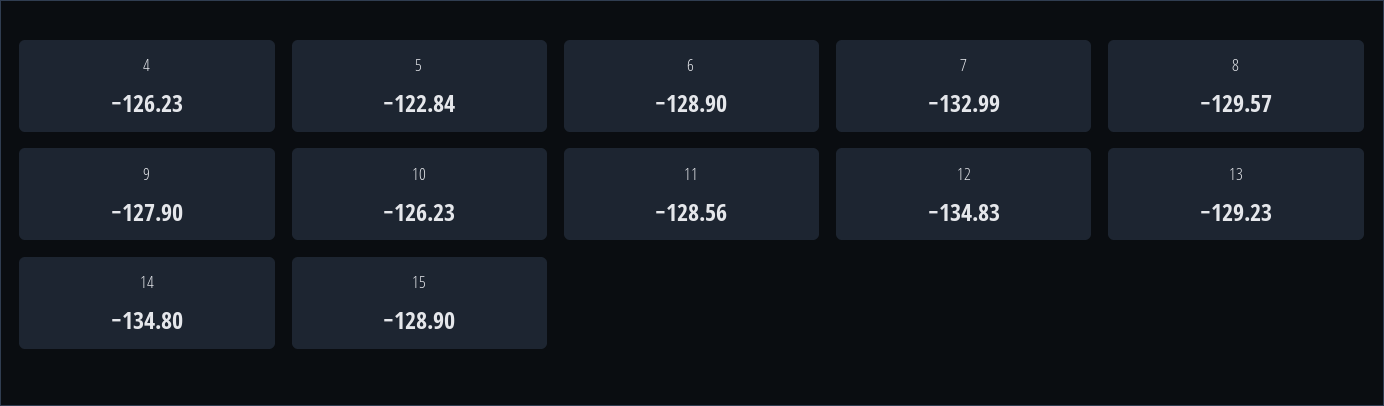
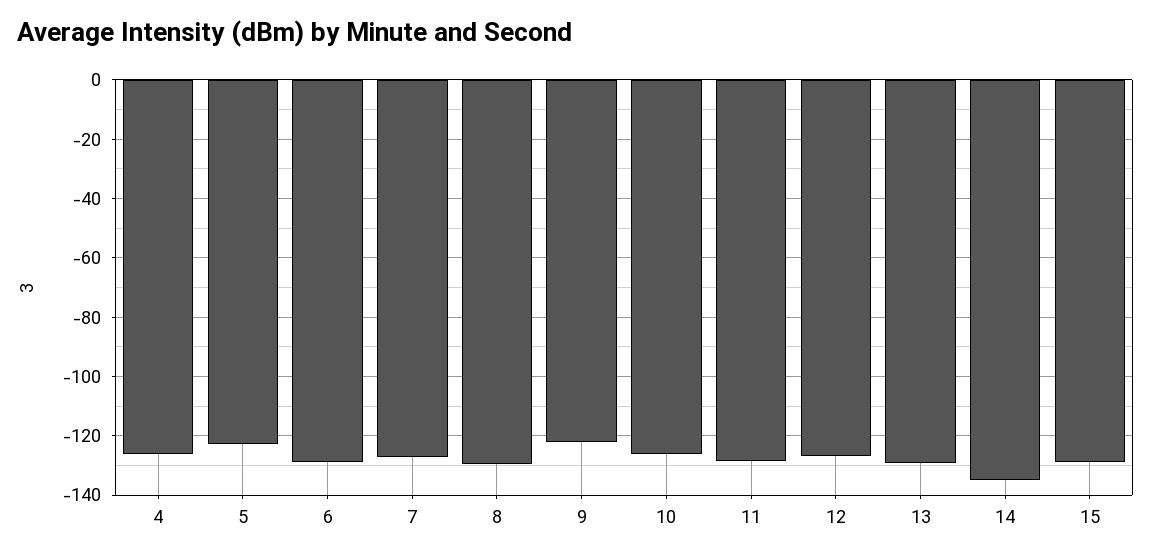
  {
    "4": -126.23,
    "5": -122.84,
    "6": -128.9,
-   "7": -132.99,
+   "7": -127.5,
    "8": -129.57,
-   "9": -127.9,
+   "9": -122.5,
    "10": -126.23,
    "11": -128.56,
-   "12": -134.83,
+   "12": -127.5,
    "13": -129.23,
    "14": -134.8,
    "15": -128.9
  }

